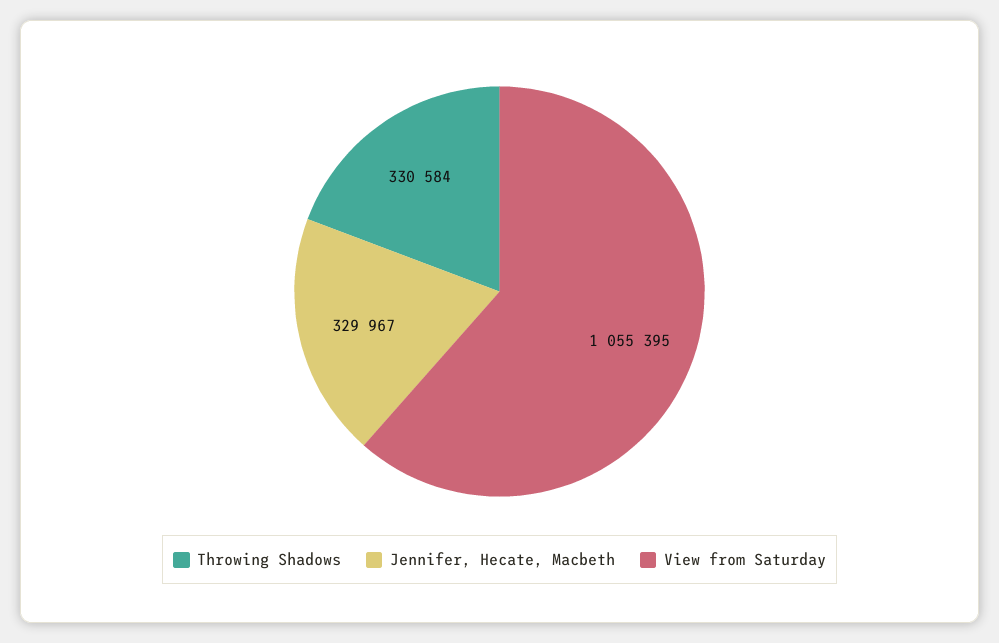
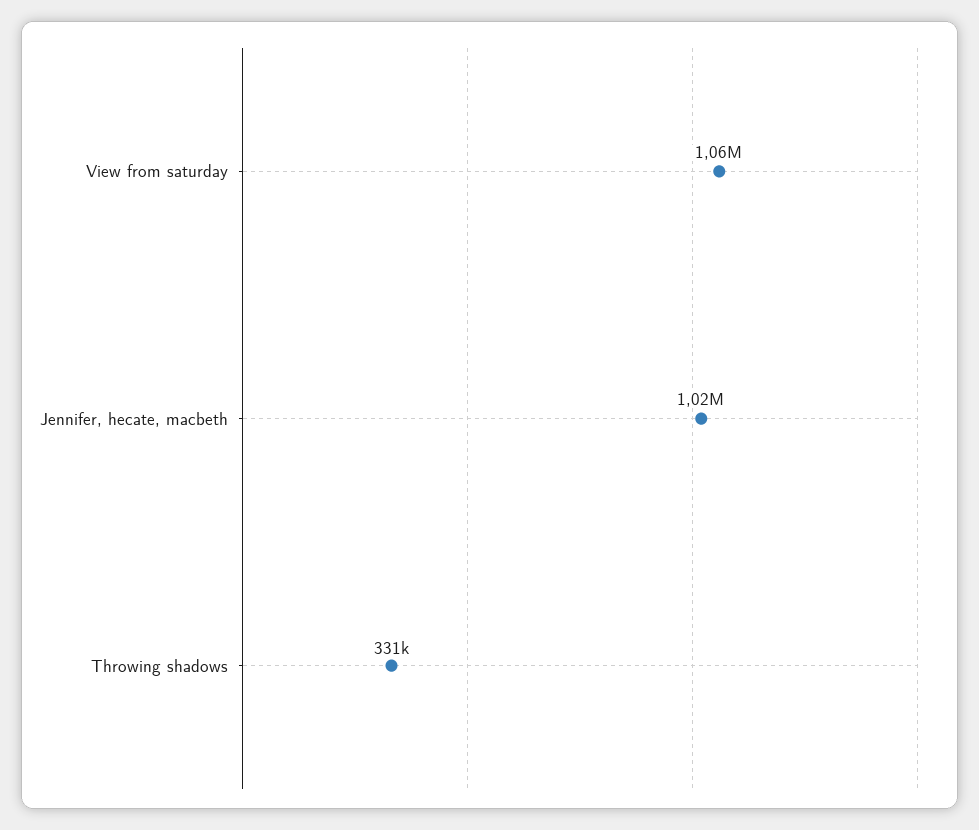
  {
    "Throwing Shadows": 330584,
-   "Jennifer, Hecate, Macbeth": 329967,
+   "Jennifer, Hecate, Macbeth": 1020000,
    "View from Saturday": 1055395
  }

